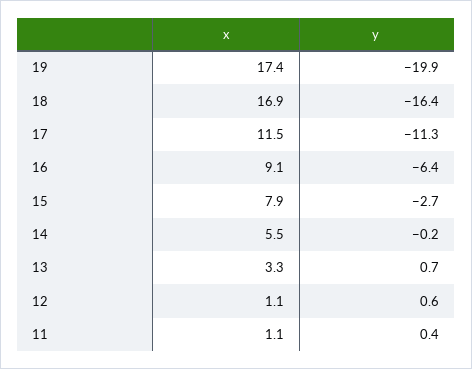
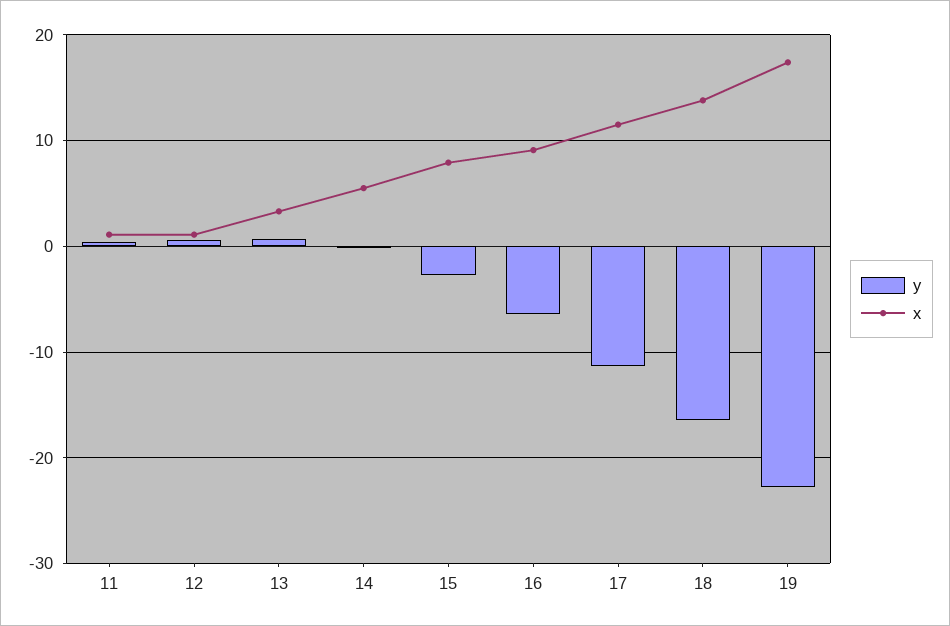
  {
    "x": {
      "19": 17.4,
-     "18": 16.9,
+     "18": 14,
      "17": 11.5,
      "16": 9.1,
      "15": 7.9,
      "14": 5.5,
      "13": 3.3,
      "12": 1.1,
      "11": 1.1
    },
    "y": {
-     "19": -19.9,
+     "19": -23,
      "18": -16.4,
      "17": -11.3,
      "16": -6.4,
      "15": -2.7,
      "14": -0.2,
      "13": 0.7,
      "12": 0.6,
      "11": 0.4
    }
  }

